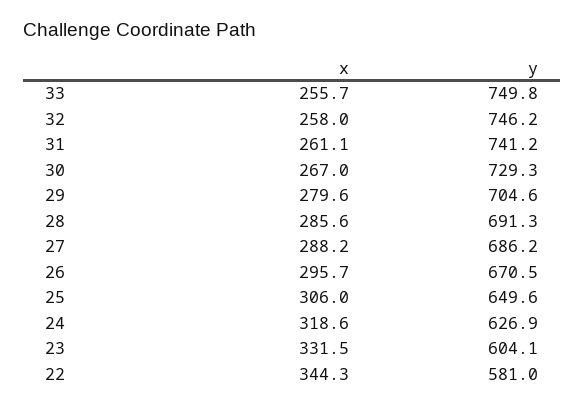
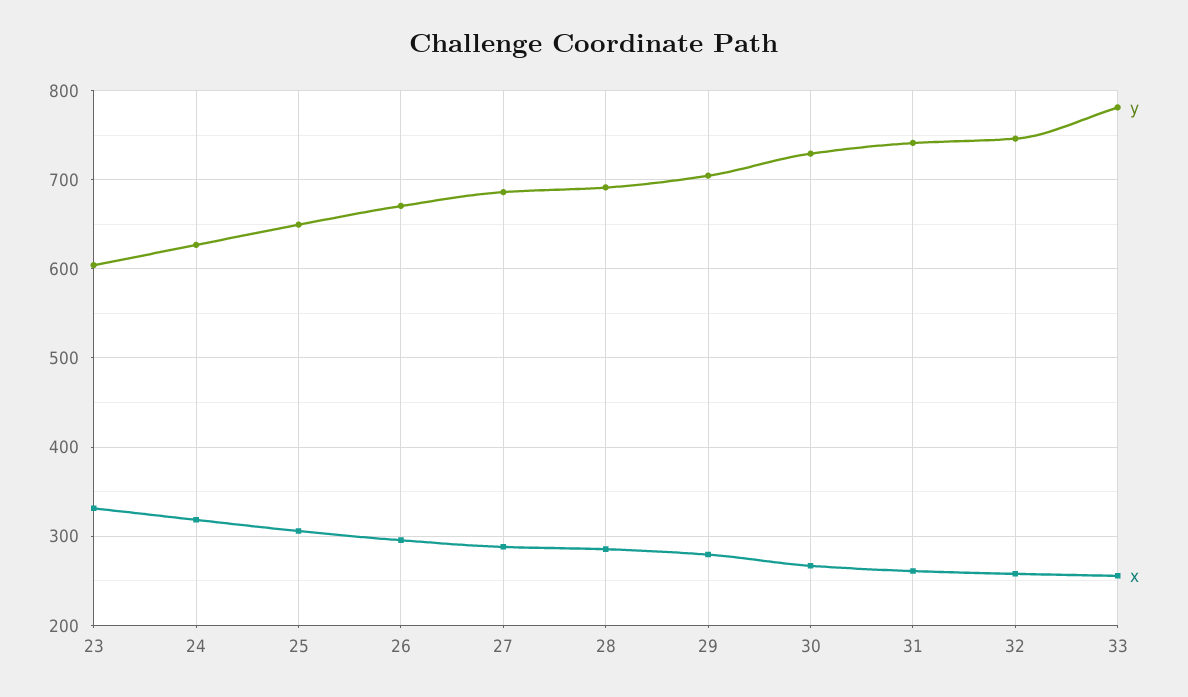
  {
    "x": {
      "33": 255.7,
      "32": 258,
      "31": 261.1,
      "30": 267,
      "29": 279.6,
      "28": 285.6,
      "27": 288.2,
      "26": 295.7,
      "25": 306,
      "24": 318.6,
-     "23": 331.5,
+     "23": 331.5
-     "22": 344.3
    },
    "y": {
-     "33": 749.8,
+     "33": 780,
      "32": 746.2,
      "31": 741.2,
      "30": 729.3,
      "29": 704.6,
      "28": 691.3,
      "27": 686.2,
      "26": 670.5,
      "25": 649.6,
      "24": 626.9,
-     "23": 604.1,
+     "23": 604.1
-     "22": 581
    }
  }

